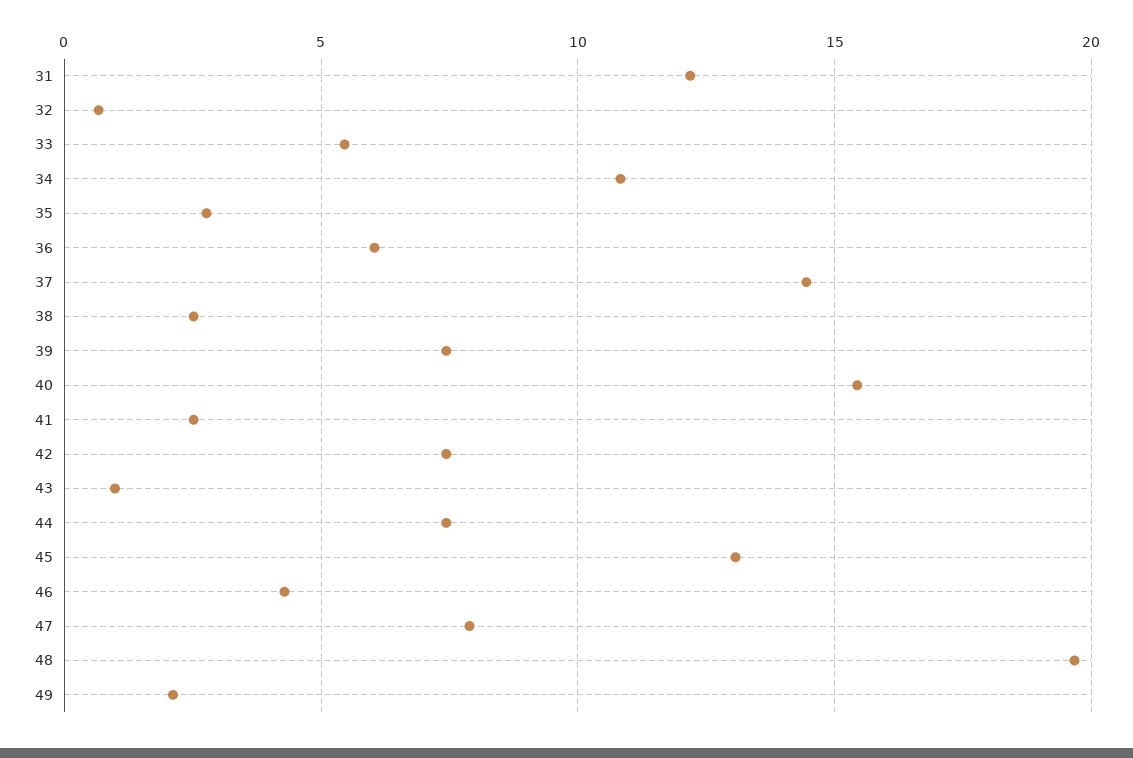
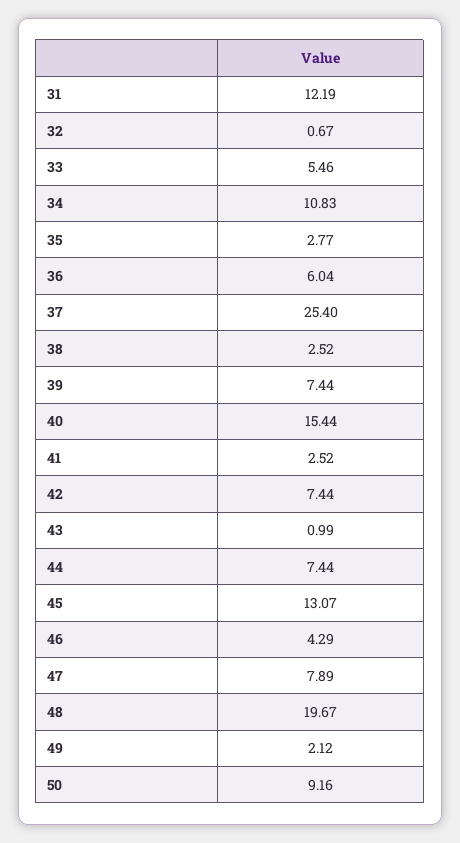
  {
    "31": 12.19,
    "32": 0.67,
    "33": 5.46,
    "34": 10.83,
    "35": 2.77,
    "36": 6.04,
-   "37": 14.5,
+   "37": 25.4,
    "38": 2.52,
    "39": 7.44,
    "40": 15.44,
    "41": 2.52,
    "42": 7.44,
    "43": 0.99,
    "44": 7.44,
    "45": 13.07,
    "46": 4.29,
    "47": 7.89,
    "48": 19.67,
-   "49": 2.12
+   "49": 2.12,
+   "50": 9.16
  }

